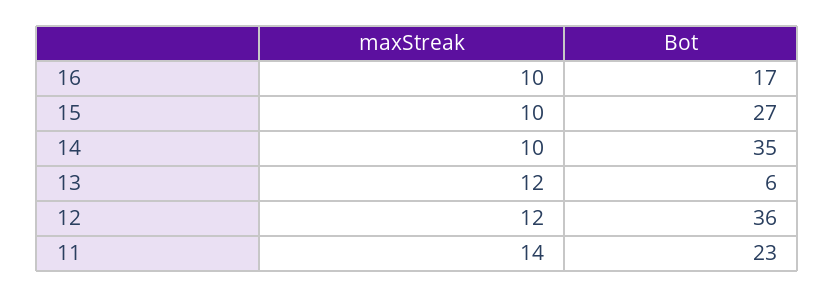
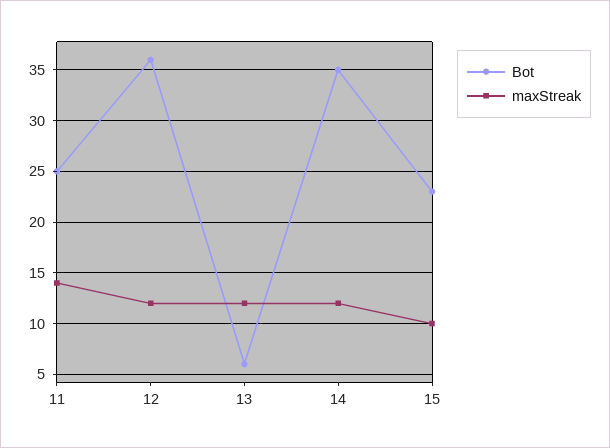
  {
    "maxStreak": {
-     "16": 10,
      "15": 10,
-     "14": 10,
+     "14": 12,
      "13": 12,
      "12": 12,
      "11": 14
    },
    "Bot": {
-     "16": 17,
-     "15": 27,
+     "15": 23,
      "14": 35,
      "13": 6,
      "12": 36,
-     "11": 23
+     "11": 25
    }
  }

